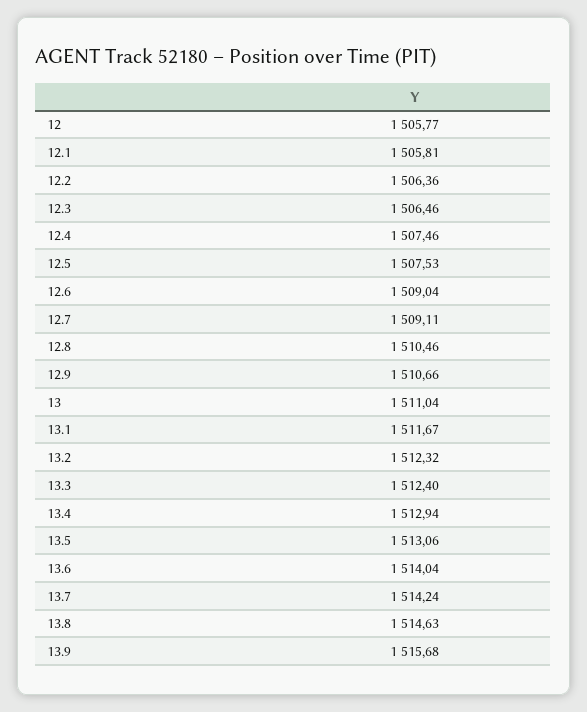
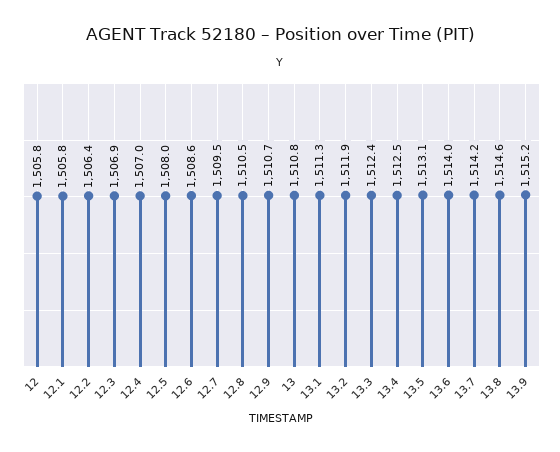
  {
    "12": 1505.77,
    "12.1": 1505.81,
    "12.2": 1506.36,
-   "12.3": 1506.46,
+   "12.3": 1506.9,
-   "12.4": 1507.46,
+   "12.4": 1507,
-   "12.5": 1507.53,
+   "12.5": 1508,
-   "12.6": 1509.04,
+   "12.6": 1508.6,
-   "12.7": 1509.11,
+   "12.7": 1509.5,
    "12.8": 1510.46,
    "12.9": 1510.66,
-   "13": 1511.04,
+   "13": 1510.8,
-   "13.1": 1511.67,
+   "13.1": 1511.3,
-   "13.2": 1512.32,
+   "13.2": 1511.9,
    "13.3": 1512.4,
-   "13.4": 1512.94,
+   "13.4": 1512.5,
    "13.5": 1513.06,
    "13.6": 1514.04,
    "13.7": 1514.24,
    "13.8": 1514.63,
-   "13.9": 1515.68
+   "13.9": 1515.2
  }

